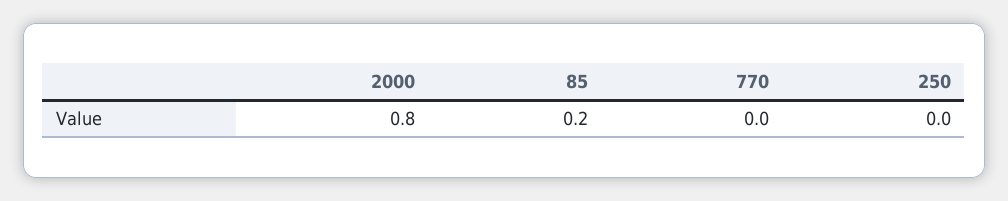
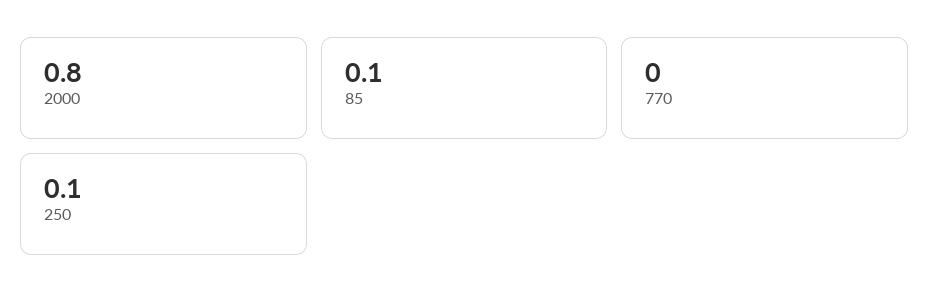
  {
    "2000": 0.8,
-   "85": 0.2,
+   "85": 0.1,
    "770": 0,
-   "250": 0
+   "250": 0.1
  }

